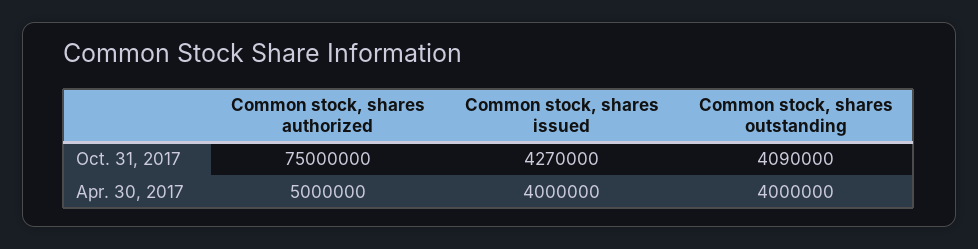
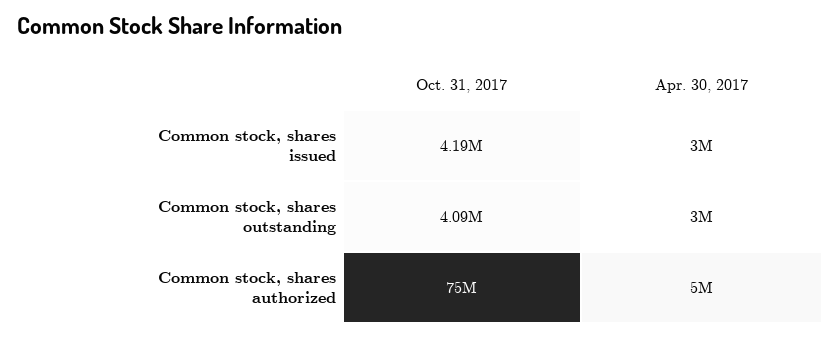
  {
    "Common stock, shares authorized": {
      "Oct. 31, 2017": 75000000,
      "Apr. 30, 2017": 5000000
    },
    "Common stock, shares issued": {
-     "Oct. 31, 2017": 4270000,
+     "Oct. 31, 2017": 4190000,
-     "Apr. 30, 2017": 4000000
+     "Apr. 30, 2017": 3000000
    },
    "Common stock, shares outstanding": {
      "Oct. 31, 2017": 4090000,
-     "Apr. 30, 2017": 4000000
+     "Apr. 30, 2017": 3000000
    }
  }

